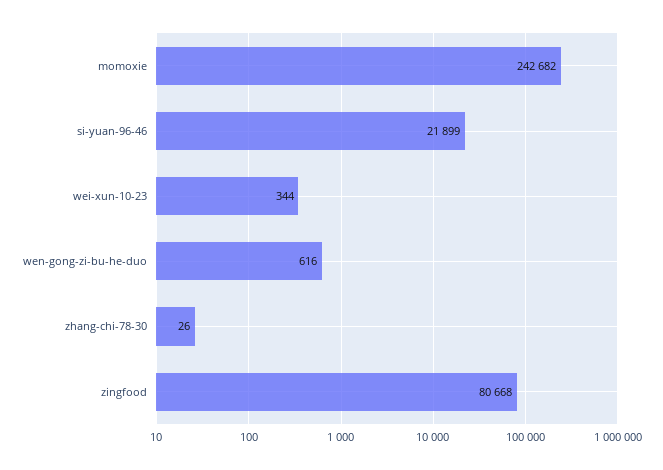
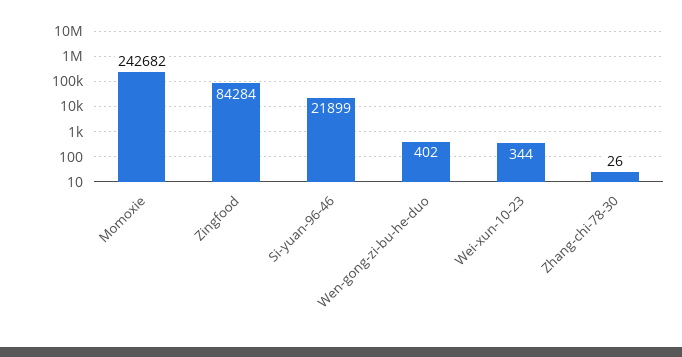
  {
    "momoxie": 242682,
    "si-yuan-96-46": 21899,
    "wei-xun-10-23": 344,
-   "wen-gong-zi-bu-he-duo": 616,
+   "wen-gong-zi-bu-he-duo": 402,
    "zhang-chi-78-30": 26,
-   "zingfood": 80668
+   "zingfood": 84284
  }

